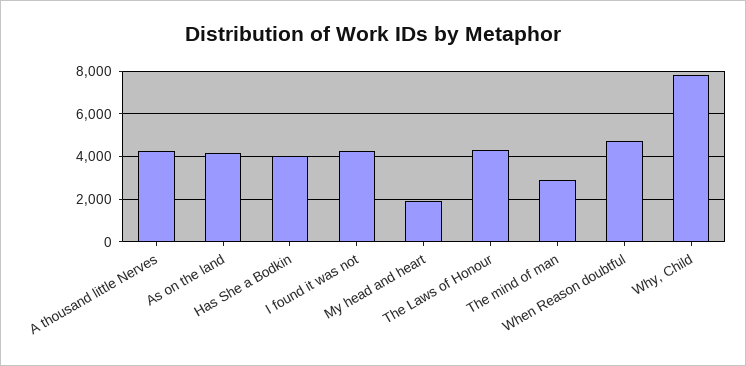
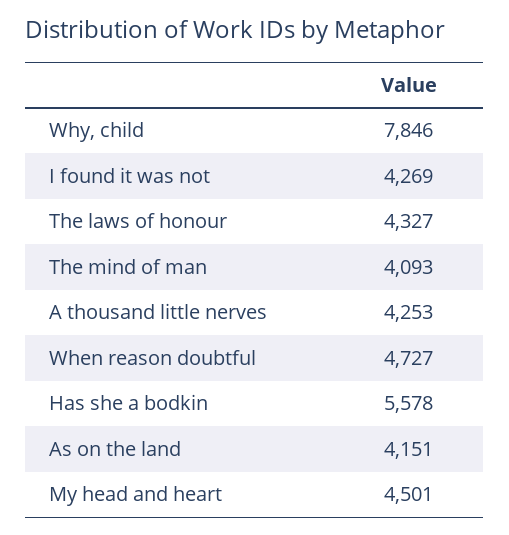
  {
    "A thousand little Nerves": 4253,
    "As on the land": 4151,
-   "Has She a Bodkin": 4000,
+   "Has She a Bodkin": 5578,
    "I found it was not": 4269,
-   "My head and heart": 2000,
+   "My head and heart": 4501,
    "The Laws of Honour": 4327,
-   "The mind of man": 3000,
+   "The mind of man": 4093,
    "When Reason doubtful": 4727,
    "Why, Child": 7846
  }

